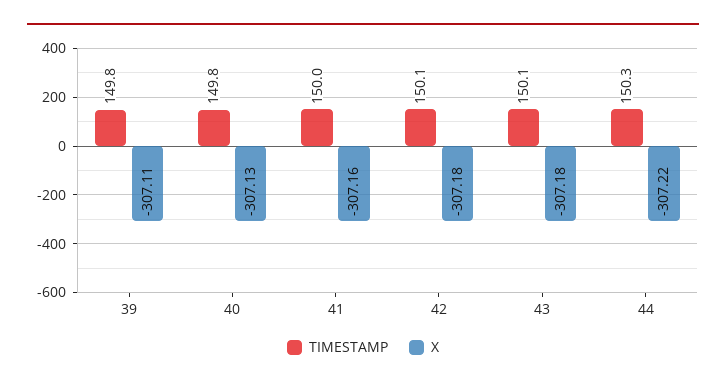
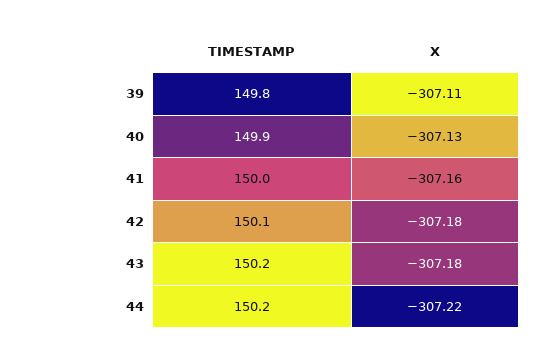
  {
    "TIMESTAMP": {
      "39": 149.8,
-     "40": 149.8,
+     "40": 149.9,
      "41": 150,
      "42": 150.1,
-     "43": 150.1,
+     "43": 150.2,
-     "44": 150.3
+     "44": 150.2
    },
    "X": {
      "39": -307.11,
      "40": -307.13,
      "41": -307.16,
      "42": -307.18,
      "43": -307.18,
      "44": -307.22
    }
  }

